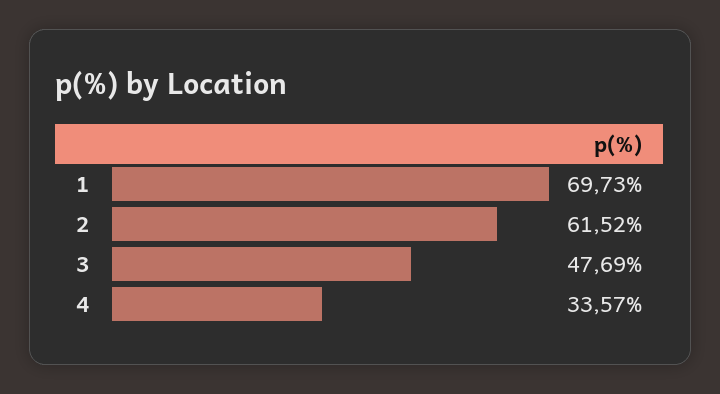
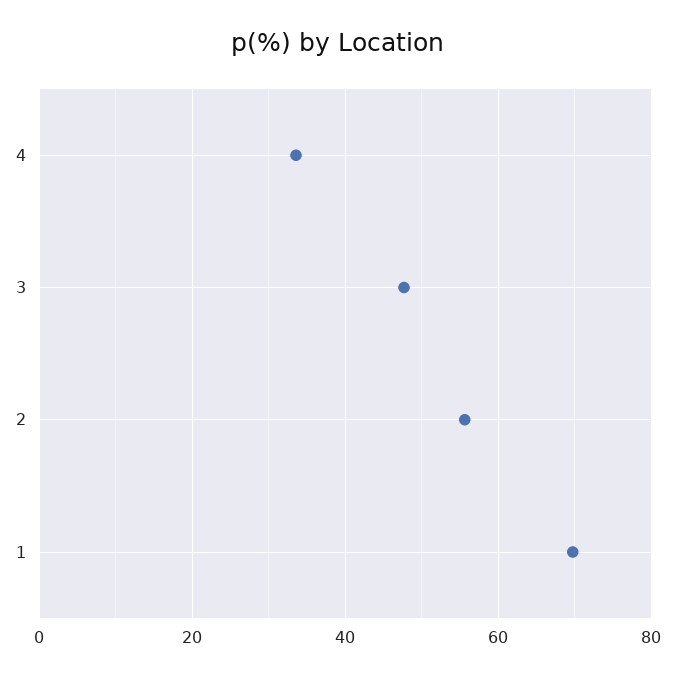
  {
    "1": 69.73,
-   "2": 61.52,
+   "2": 56,
    "3": 47.69,
    "4": 33.57
  }

